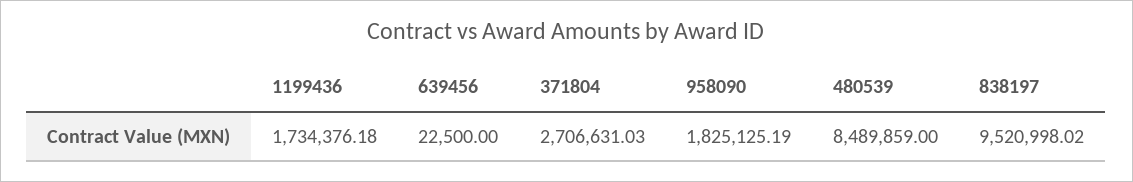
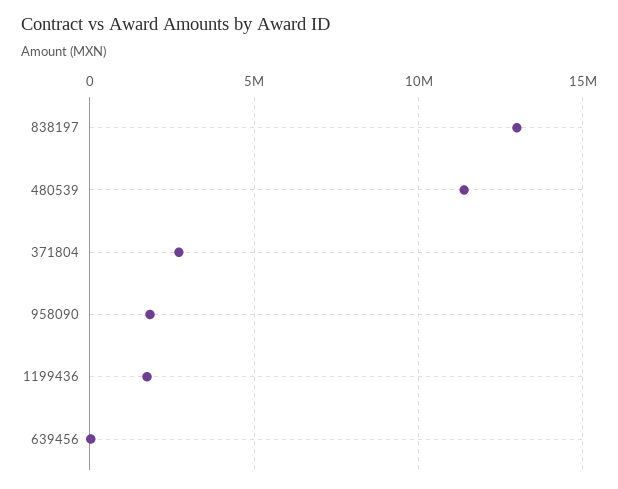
  {
    "1199436": 1734376.18,
    "639456": 22500,
    "371804": 2706631.03,
    "958090": 1825125.19,
-   "480539": 8489859,
+   "480539": 11500000,
-   "838197": 9520998.02
+   "838197": 13000000
  }

